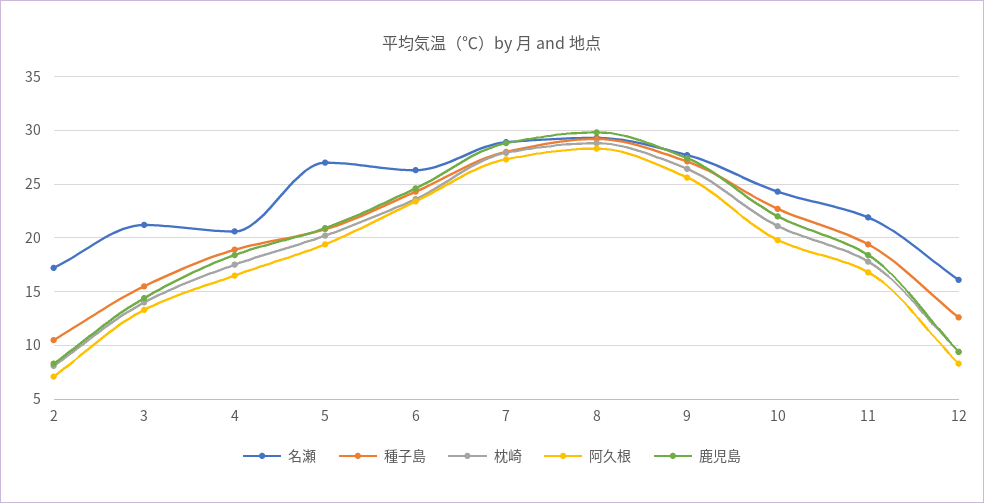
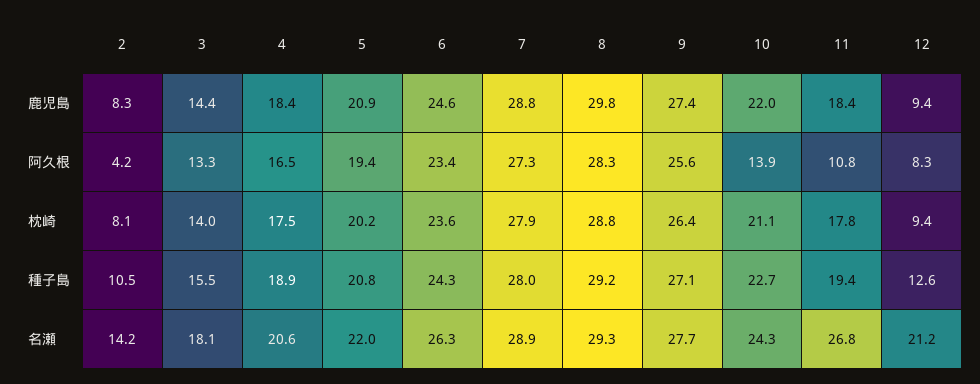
  {
    "名瀬": {
-     "2": 17,
+     "2": 14.2,
-     "3": 21,
+     "3": 18.1,
      "4": 20.6,
-     "5": 27,
+     "5": 22,
      "6": 26.3,
      "7": 28.9,
      "8": 29.3,
      "9": 27.7,
      "10": 24.3,
-     "11": 22,
+     "11": 26.8,
-     "12": 16
+     "12": 21.2
    },
    "種子島": {
      "2": 10.5,
      "3": 15.5,
      "4": 18.9,
      "5": 20.8,
      "6": 24.3,
      "7": 28,
      "8": 29.2,
      "9": 27.1,
      "10": 22.7,
      "11": 19.4,
      "12": 12.6
    },
    "枕崎": {
      "2": 8.1,
      "3": 14,
      "4": 17.5,
      "5": 20.2,
      "6": 23.6,
      "7": 27.9,
      "8": 28.8,
      "9": 26.4,
      "10": 21.1,
      "11": 17.8,
      "12": 9.4
    },
    "阿久根": {
-     "2": 7,
+     "2": 4.2,
      "3": 13.3,
      "4": 16.5,
      "5": 19.4,
      "6": 23.4,
      "7": 27.3,
      "8": 28.3,
      "9": 25.6,
-     "10": 20,
+     "10": 13.9,
-     "11": 17,
+     "11": 10.8,
      "12": 8.3
    },
    "鹿児島": {
      "2": 8.3,
      "3": 14.4,
      "4": 18.4,
      "5": 20.9,
      "6": 24.6,
      "7": 28.8,
      "8": 29.8,
      "9": 27.4,
      "10": 22,
      "11": 18.4,
      "12": 9.4
    }
  }

